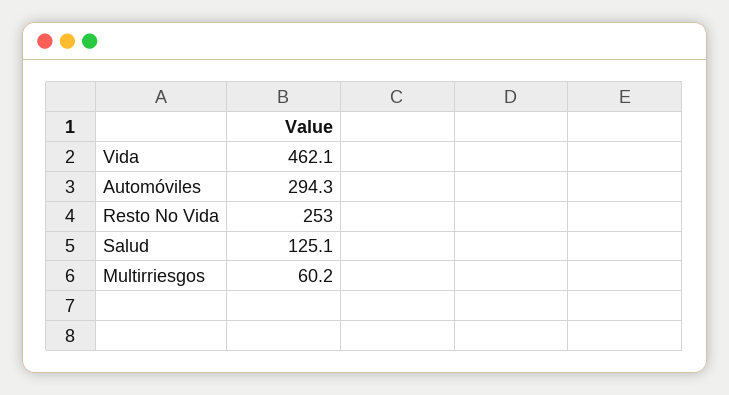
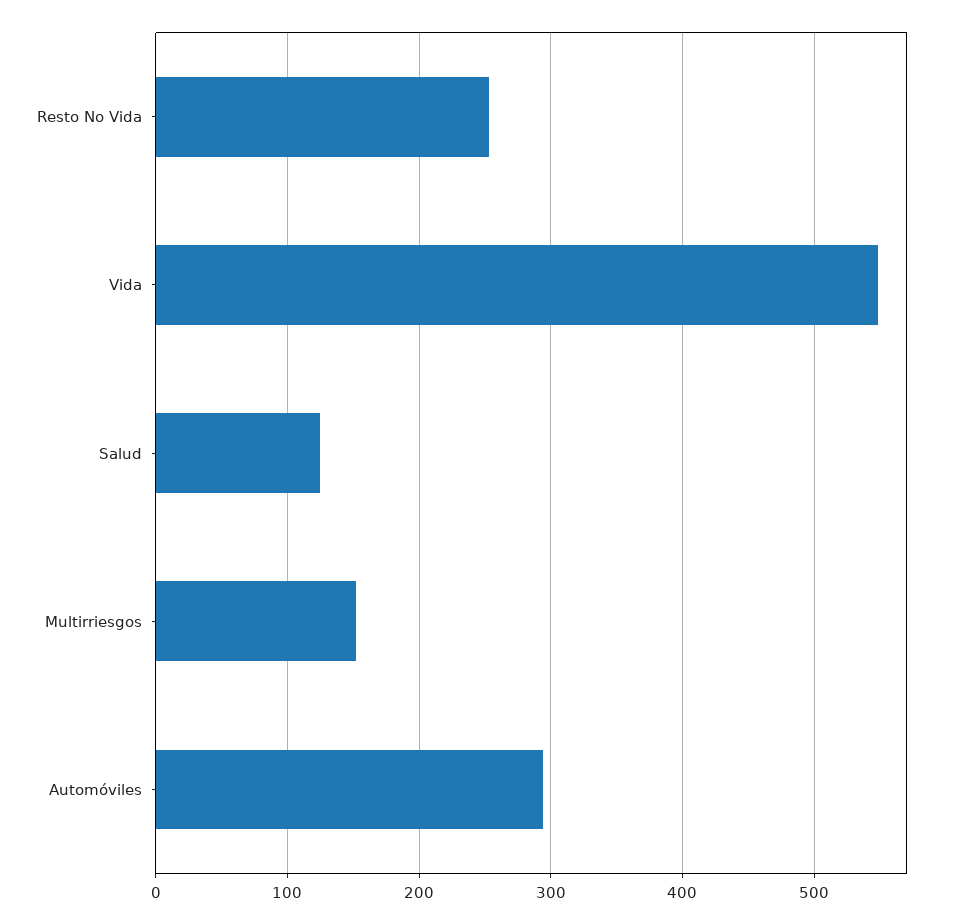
  {
-   "Vida": 462.1,
+   "Vida": 550,
    "Automóviles": 294.3,
    "Resto No Vida": 253,
    "Salud": 125.1,
-   "Multirriesgos": 60.2
+   "Multirriesgos": 150
  }

